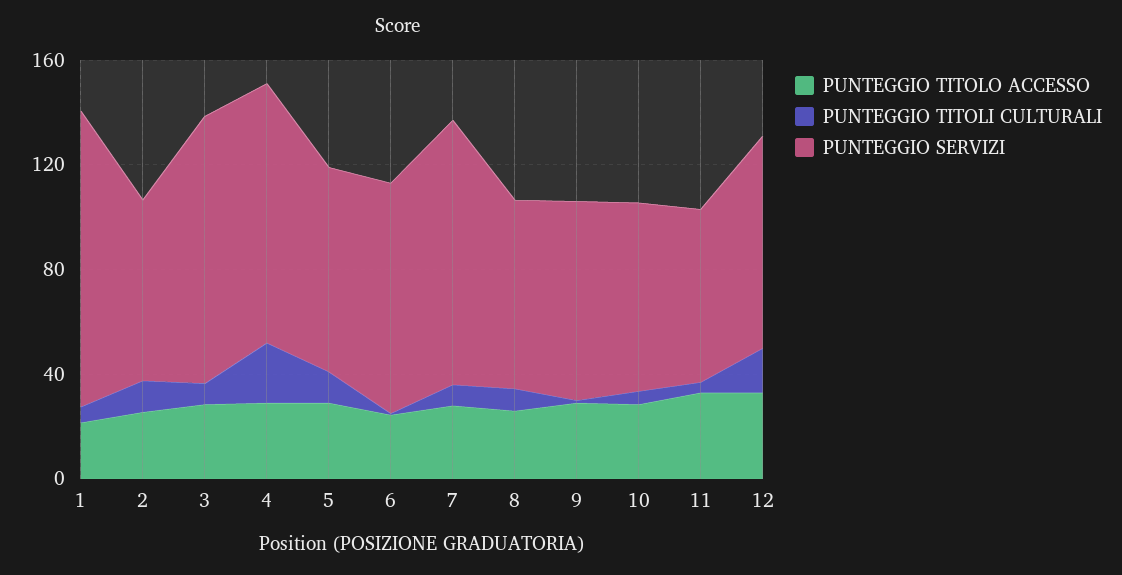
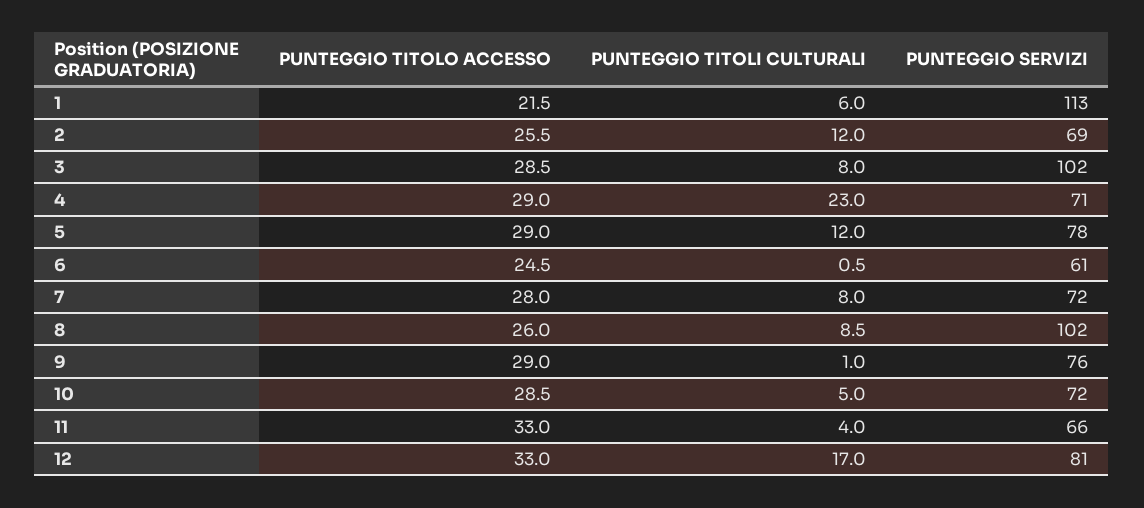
  {
    "PUNTEGGIO TITOLO ACCESSO": {
      "1": 21.5,
      "2": 25.5,
      "3": 28.5,
      "4": 29,
      "5": 29,
      "6": 24.5,
      "7": 28,
      "8": 26,
      "9": 29,
      "10": 28.5,
      "11": 33,
      "12": 33
    },
    "PUNTEGGIO TITOLI CULTURALI": {
      "1": 6,
      "2": 12,
      "3": 8,
      "4": 23,
      "5": 12,
      "6": 0.5,
      "7": 8,
      "8": 8.5,
      "9": 1,
      "10": 5,
      "11": 4,
      "12": 17
    },
    "PUNTEGGIO SERVIZI": {
      "1": 113,
      "2": 69,
      "3": 102,
-     "4": 100,
+     "4": 71,
      "5": 78,
-     "6": 90,
+     "6": 61,
-     "7": 100,
+     "7": 72,
-     "8": 70,
+     "8": 102,
      "9": 76,
      "10": 72,
      "11": 66,
      "12": 81
    }
  }

